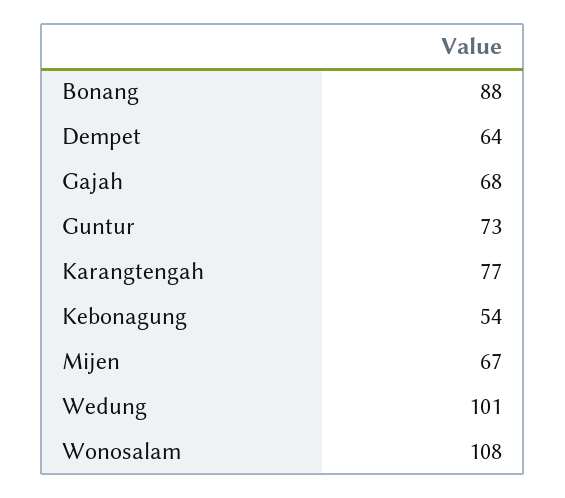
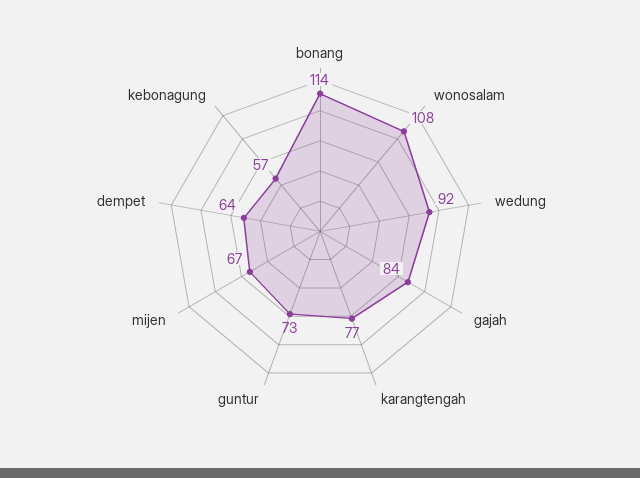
  {
-   "Bonang": 88,
+   "Bonang": 114,
    "Dempet": 64,
-   "Gajah": 68,
+   "Gajah": 84,
    "Guntur": 73,
    "Karangtengah": 77,
-   "Kebonagung": 54,
+   "Kebonagung": 57,
    "Mijen": 67,
-   "Wedung": 101,
+   "Wedung": 92,
    "Wonosalam": 108
  }

